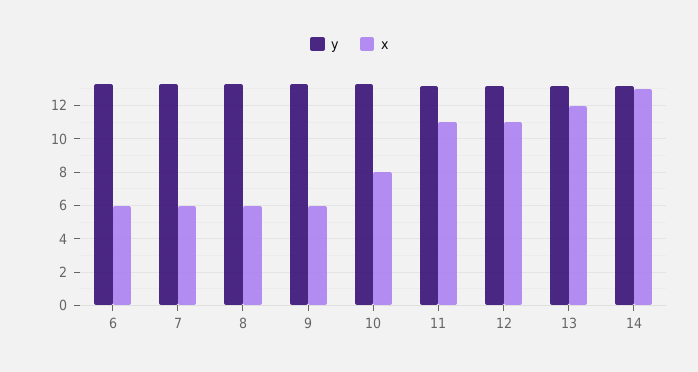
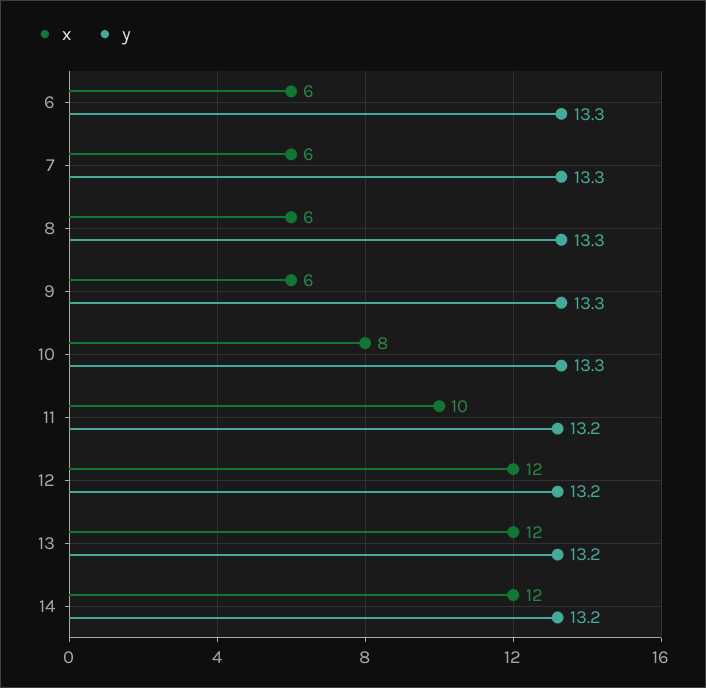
  {
    "y": {
      "6": 13.3,
      "7": 13.3,
      "8": 13.3,
      "9": 13.3,
      "10": 13.3,
      "11": 13.2,
      "12": 13.2,
      "13": 13.2,
      "14": 13.2
    },
    "x": {
      "6": 6,
      "7": 6,
      "8": 6,
      "9": 6,
      "10": 8,
-     "11": 11,
+     "11": 10,
-     "12": 11,
+     "12": 12,
      "13": 12,
-     "14": 13
+     "14": 12
    }
  }

